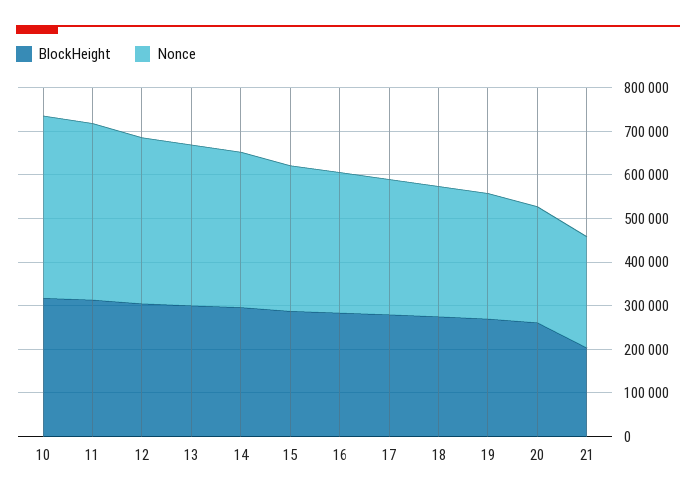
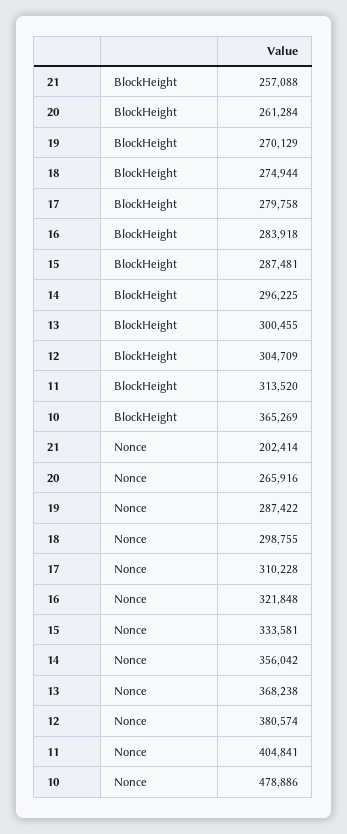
  {
    "BlockHeight": {
-     "10": 320000,
+     "10": 365269,
      "11": 313520,
      "12": 304709,
      "13": 300455,
      "14": 296225,
      "15": 287481,
      "16": 283918,
      "17": 279758,
      "18": 274944,
      "19": 270129,
      "20": 261284,
-     "21": 200000
+     "21": 257088
    },
    "Nonce": {
-     "10": 420000,
+     "10": 478886,
      "11": 404841,
      "12": 380574,
      "13": 368238,
      "14": 356042,
      "15": 333581,
      "16": 321848,
      "17": 310228,
      "18": 298755,
      "19": 287422,
      "20": 265916,
-     "21": 260000
+     "21": 202414
    }
  }

